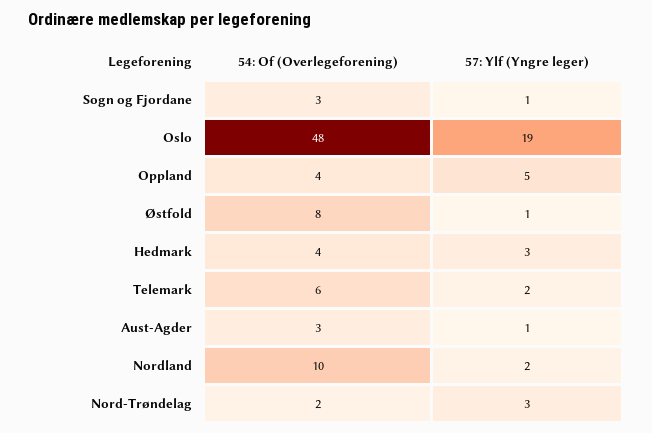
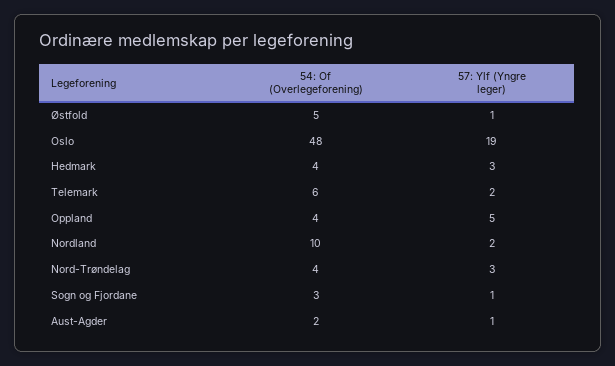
  {
    "54: Of (Overlegeforening)": {
      "Sogn og Fjordane": 3,
      "Oslo": 48,
      "Oppland": 4,
-     "Østfold": 8,
+     "Østfold": 5,
      "Hedmark": 4,
      "Telemark": 6,
-     "Aust-Agder": 3,
+     "Aust-Agder": 2,
      "Nordland": 10,
-     "Nord-Trøndelag": 2
+     "Nord-Trøndelag": 4
    },
    "57: Ylf (Yngre leger)": {
      "Sogn og Fjordane": 1,
      "Oslo": 19,
      "Oppland": 5,
      "Østfold": 1,
      "Hedmark": 3,
      "Telemark": 2,
      "Aust-Agder": 1,
      "Nordland": 2,
      "Nord-Trøndelag": 3
    }
  }

